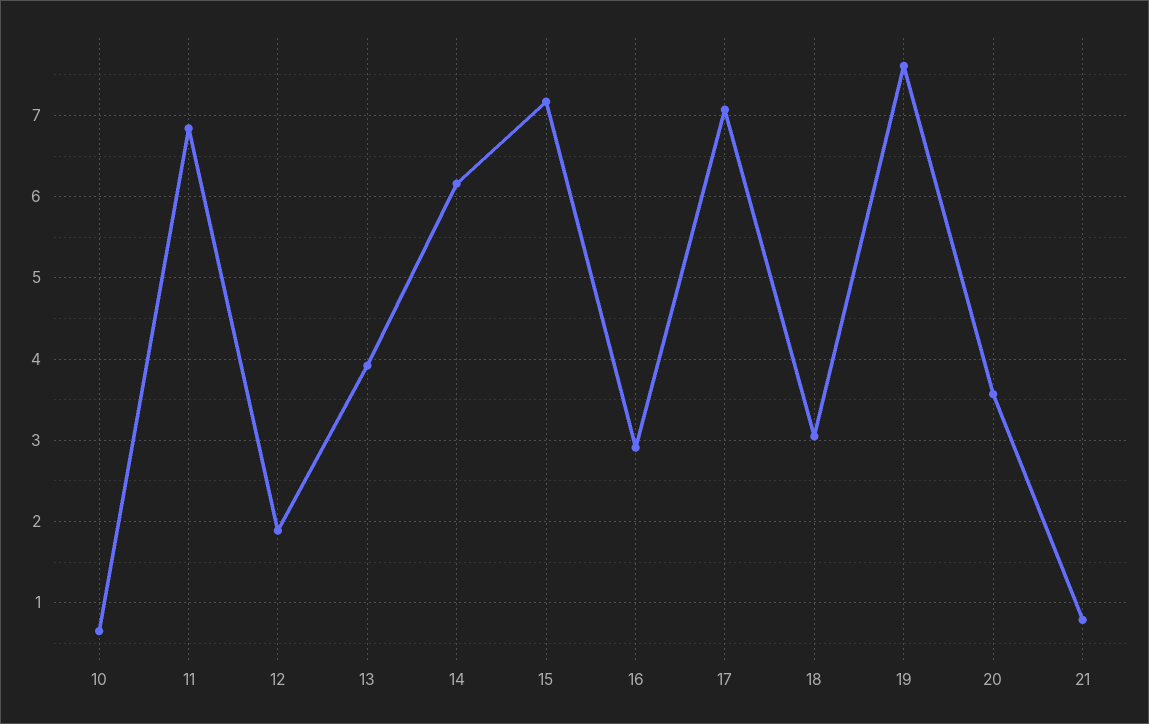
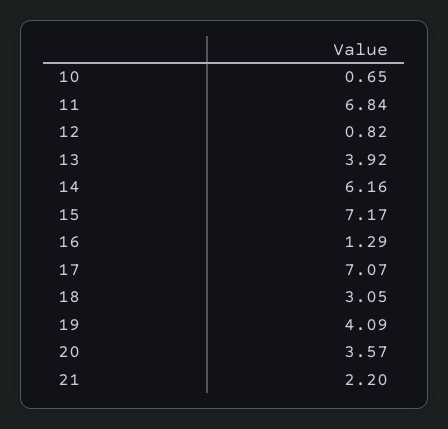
  {
    "10": 0.65,
    "11": 6.84,
-   "12": 1.9,
+   "12": 0.82,
    "13": 3.92,
    "14": 6.16,
    "15": 7.17,
-   "16": 2.9,
+   "16": 1.29,
    "17": 7.07,
    "18": 3.05,
-   "19": 7.6,
+   "19": 4.09,
    "20": 3.57,
-   "21": 0.8
+   "21": 2.2
  }

